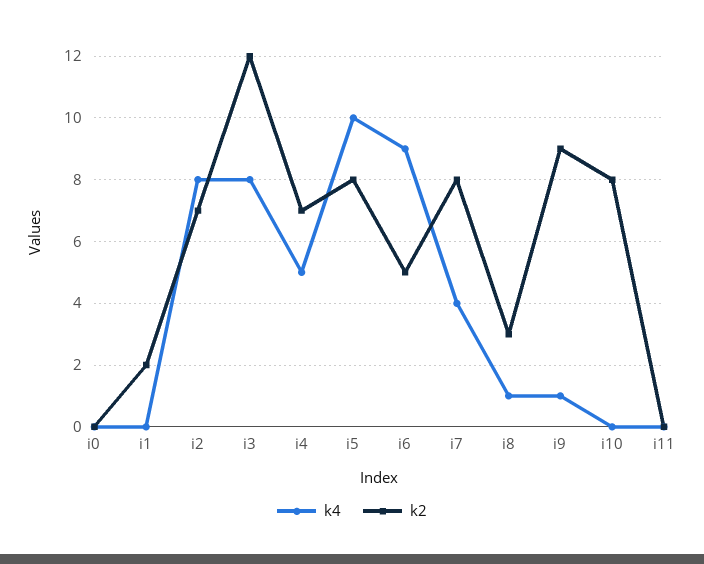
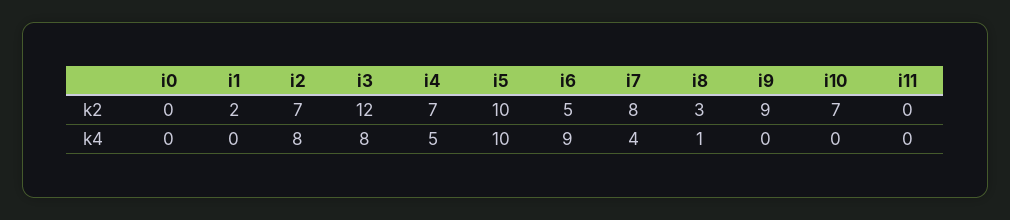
  {
    "k4": {
      "i0": 0,
      "i1": 0,
      "i2": 8,
      "i3": 8,
      "i4": 5,
      "i5": 10,
      "i6": 9,
      "i7": 4,
      "i8": 1,
-     "i9": 1,
+     "i9": 0,
      "i10": 0,
      "i11": 0
    },
    "k2": {
      "i0": 0,
      "i1": 2,
      "i2": 7,
      "i3": 12,
      "i4": 7,
-     "i5": 8,
+     "i5": 10,
      "i6": 5,
      "i7": 8,
      "i8": 3,
      "i9": 9,
-     "i10": 8,
+     "i10": 7,
      "i11": 0
    }
  }

